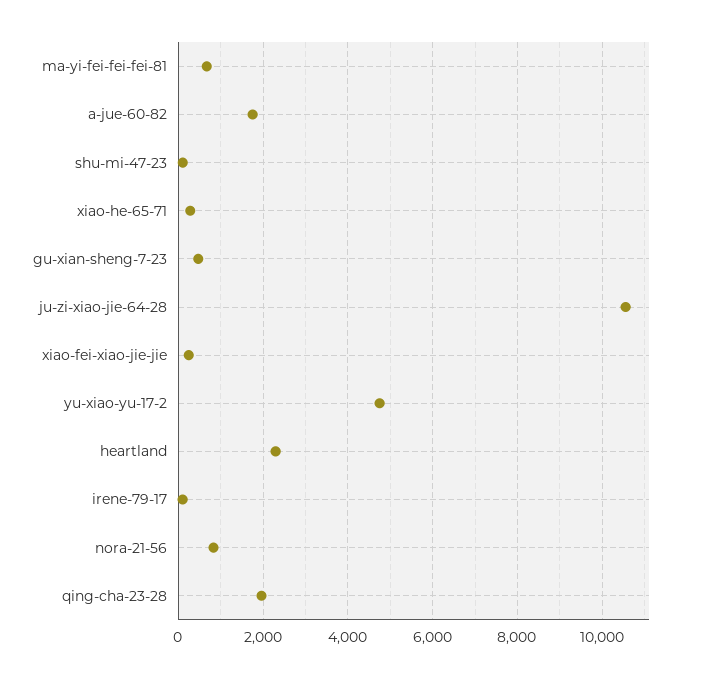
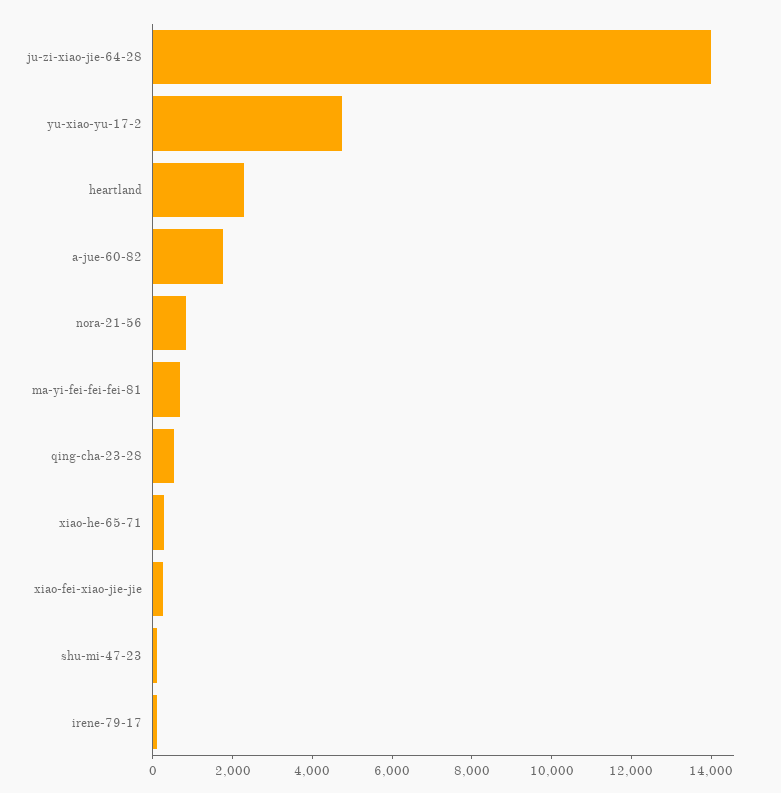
  {
    "ma-yi-fei-fei-fei-81": 600,
    "a-jue-60-82": 1800,
    "shu-mi-47-23": 200,
    "xiao-he-65-71": 200,
-   "gu-xian-sheng-7-23": 400,
-   "ju-zi-xiao-jie-64-28": 10600,
+   "ju-zi-xiao-jie-64-28": 14000,
    "xiao-fei-xiao-jie-jie": 200,
    "yu-xiao-yu-17-2": 4800,
    "heartland": 2200,
    "irene-79-17": 0,
    "nora-21-56": 800,
-   "qing-cha-23-28": 2000
+   "qing-cha-23-28": 500
  }

